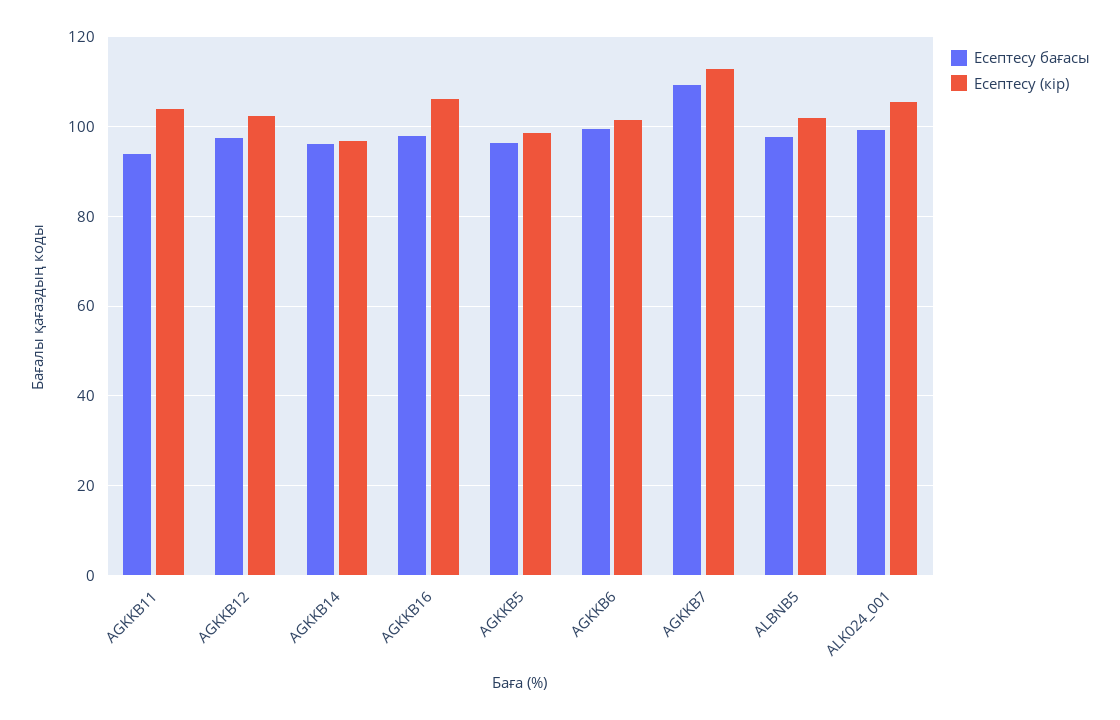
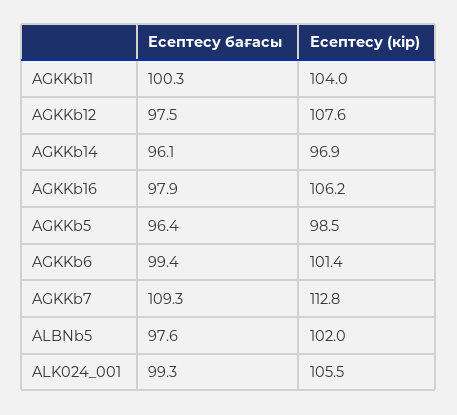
  {
    "Есептесу бағасы": {
-     "AGKKB11": 94,
+     "AGKKB11": 100.3,
      "AGKKB12": 97.5,
      "AGKKB14": 96.1,
      "AGKKB16": 97.9,
      "AGKKB5": 96.4,
      "AGKKB6": 99.4,
      "AGKKB7": 109.3,
      "ALBNB5": 97.6,
      "ALK024_001": 99.3
    },
    "Есептесу (кір)": {
      "AGKKB11": 104,
-     "AGKKB12": 102,
+     "AGKKB12": 107.6,
      "AGKKB14": 96.9,
      "AGKKB16": 106.2,
      "AGKKB5": 98.5,
      "AGKKB6": 101.4,
      "AGKKB7": 112.8,
      "ALBNB5": 102,
      "ALK024_001": 105.5
    }
  }

